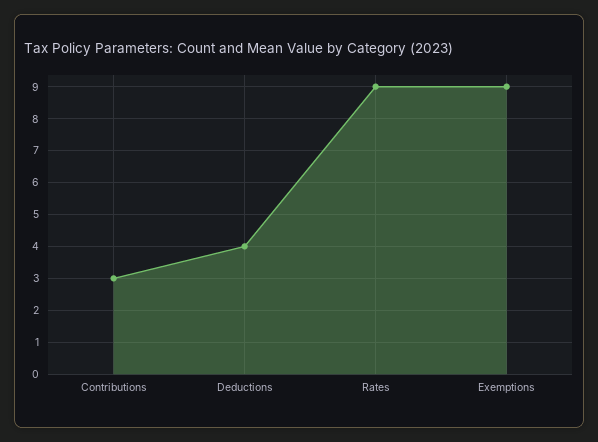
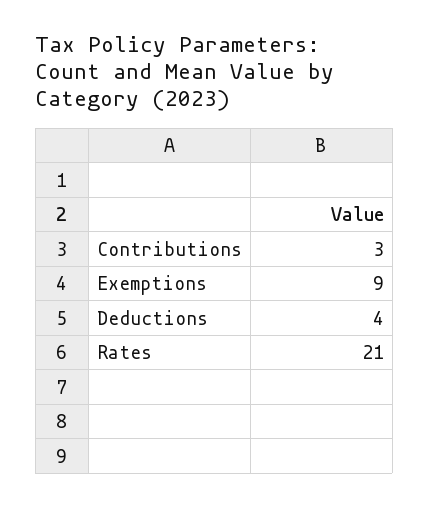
  {
    "Contributions": 3,
    "Deductions": 4,
-   "Rates": 9,
+   "Rates": 21,
    "Exemptions": 9
  }

